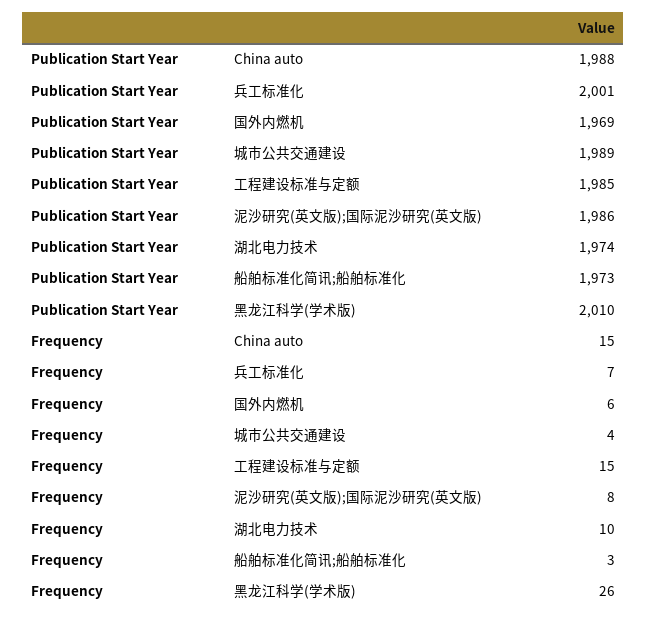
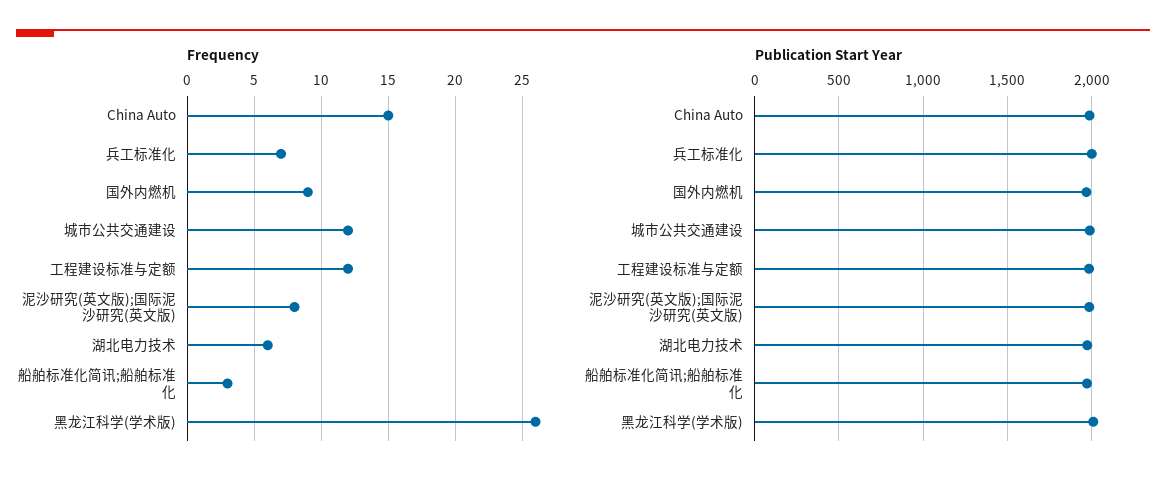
  {
    "Publication Start Year": {
      "China auto": 1988,
      "兵工标准化": 2001,
      "国外内燃机": 1969,
      "城市公共交通建设": 1989,
      "工程建设标准与定额": 1985,
      "泥沙研究(英文版);国际泥沙研究(英文版)": 1986,
      "湖北电力技术": 1974,
      "船舶标准化简讯;船舶标准化": 1973,
      "黑龙江科学(学术版)": 2010
    },
    "Frequency": {
      "China auto": 15,
      "兵工标准化": 7,
-     "国外内燃机": 6,
+     "国外内燃机": 9,
-     "城市公共交通建设": 4,
+     "城市公共交通建设": 12,
-     "工程建设标准与定额": 15,
+     "工程建设标准与定额": 12,
      "泥沙研究(英文版);国际泥沙研究(英文版)": 8,
-     "湖北电力技术": 10,
+     "湖北电力技术": 6,
      "船舶标准化简讯;船舶标准化": 3,
      "黑龙江科学(学术版)": 26
    }
  }

